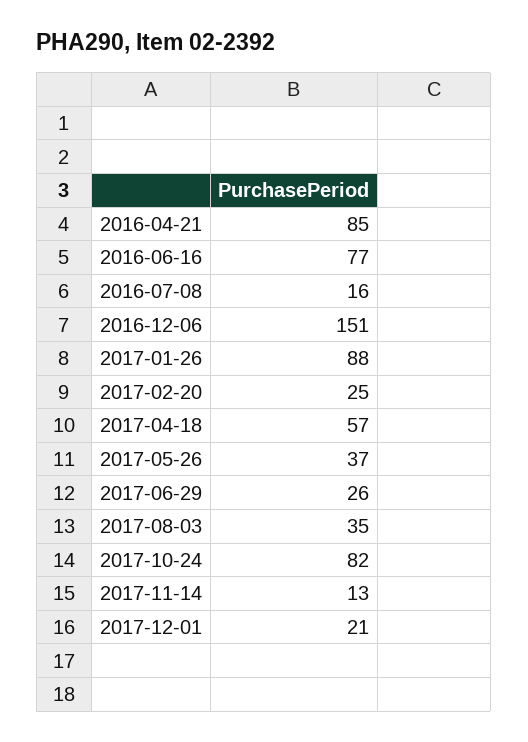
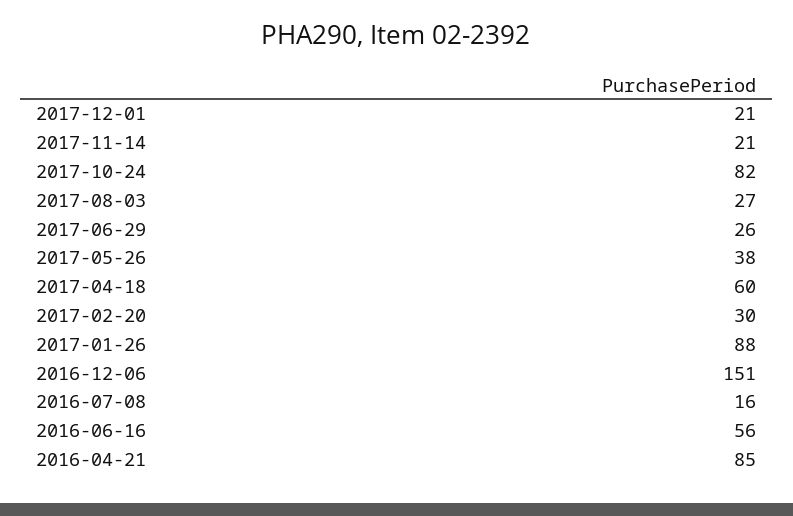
  {
    "2016-04-21": 85,
-   "2016-06-16": 77,
+   "2016-06-16": 56,
    "2016-07-08": 16,
    "2016-12-06": 151,
    "2017-01-26": 88,
-   "2017-02-20": 25,
+   "2017-02-20": 30,
-   "2017-04-18": 57,
+   "2017-04-18": 60,
-   "2017-05-26": 37,
+   "2017-05-26": 38,
    "2017-06-29": 26,
-   "2017-08-03": 35,
+   "2017-08-03": 27,
    "2017-10-24": 82,
-   "2017-11-14": 13,
+   "2017-11-14": 21,
    "2017-12-01": 21
  }

